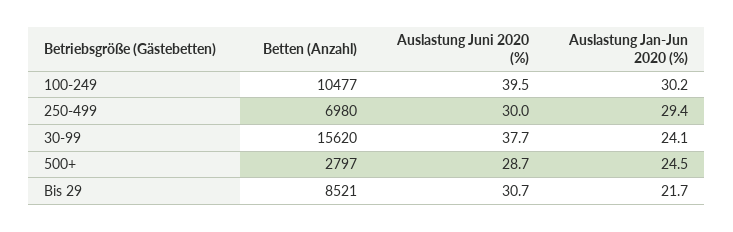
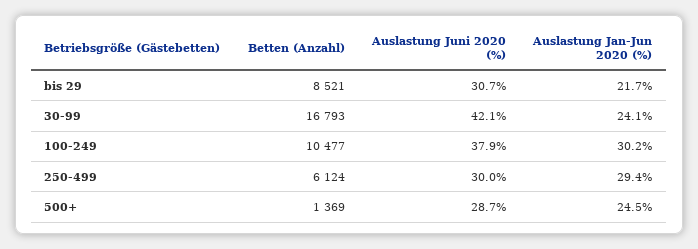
  {
    "Betten (Anzahl)": {
      "100-249": 10477,
-     "250-499": 6980,
+     "250-499": 6124,
-     "30-99": 15620,
+     "30-99": 16793,
-     "500+": 2797,
+     "500+": 1369,
      "Bis 29": 8521
    },
    "Auslastung Juni 2020 (%)": {
-     "100-249": 39.5,
+     "100-249": 37.9,
      "250-499": 30,
-     "30-99": 37.7,
+     "30-99": 42.1,
      "500+": 28.7,
      "Bis 29": 30.7
    },
    "Auslastung Jan-Jun 2020 (%)": {
      "100-249": 30.2,
      "250-499": 29.4,
      "30-99": 24.1,
      "500+": 24.5,
      "Bis 29": 21.7
    }
  }

